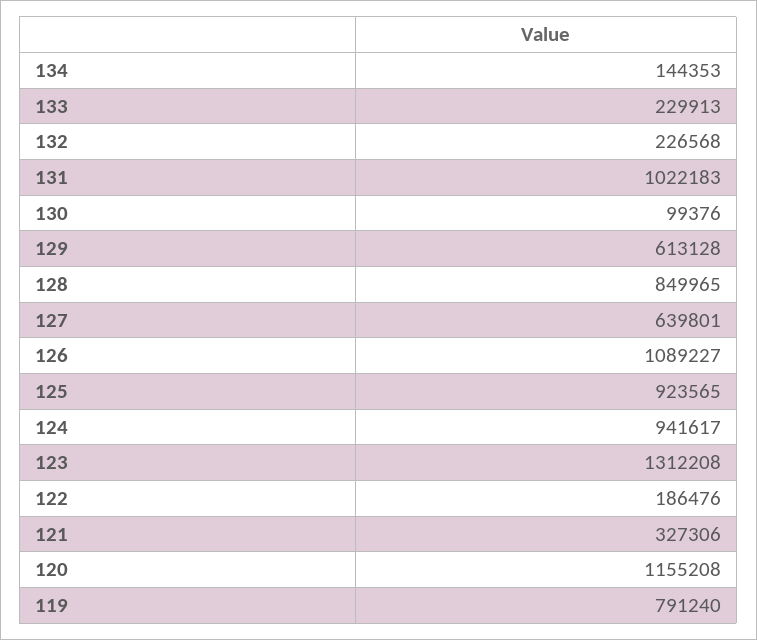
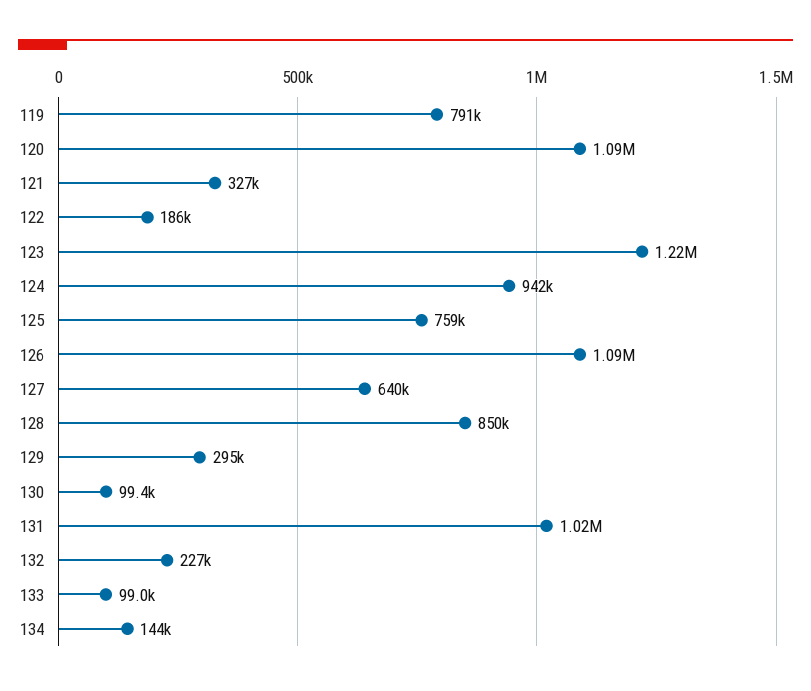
  {
    "134": 144353,
-   "133": 229913,
+   "133": 99000,
    "132": 226568,
    "131": 1022183,
    "130": 99376,
-   "129": 613128,
+   "129": 295000,
    "128": 849965,
    "127": 639801,
    "126": 1089227,
-   "125": 923565,
+   "125": 759000,
    "124": 941617,
-   "123": 1312208,
+   "123": 1220000,
    "122": 186476,
    "121": 327306,
-   "120": 1155208,
+   "120": 1090000,
    "119": 791240
  }

